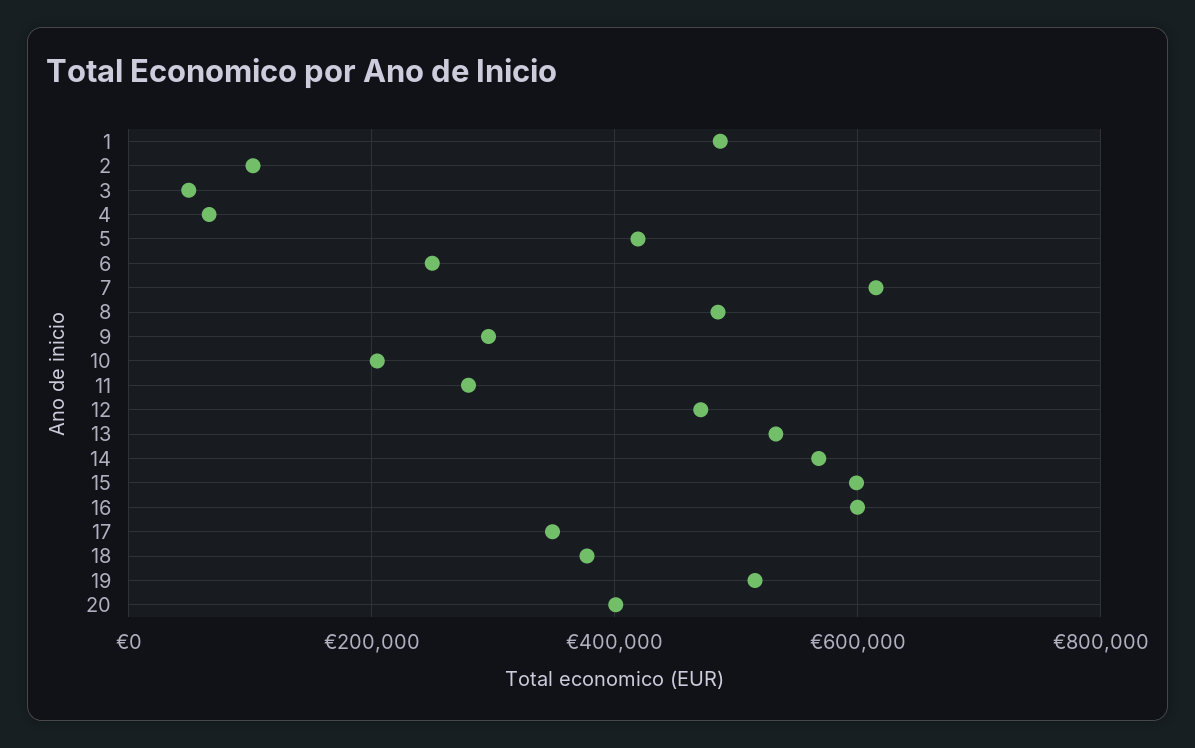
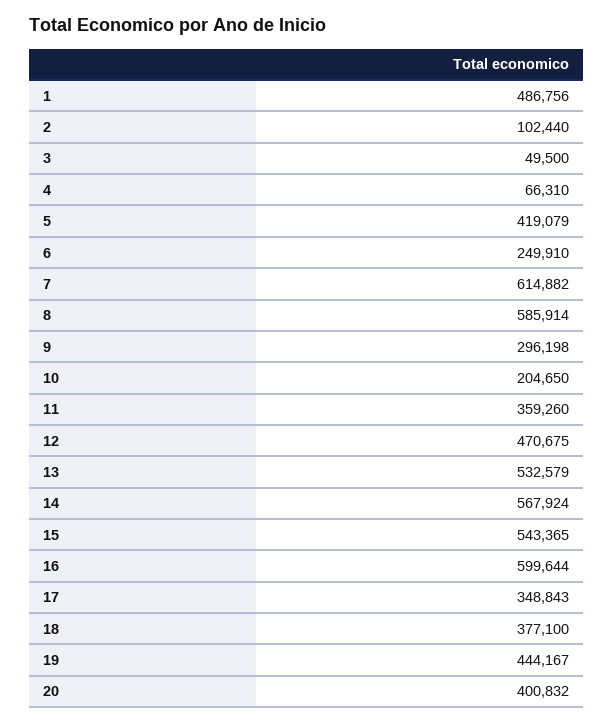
  {
    "1": 486756,
    "2": 102440,
    "3": 49500,
    "4": 66310,
    "5": 419079,
    "6": 249910,
    "7": 614882,
-   "8": 480000,
+   "8": 585914,
    "9": 296198,
    "10": 204650,
-   "11": 280000,
+   "11": 359260,
    "12": 470675,
    "13": 532579,
    "14": 567924,
-   "15": 600000,
+   "15": 543365,
    "16": 599644,
    "17": 348843,
    "18": 377100,
-   "19": 520000,
+   "19": 444167,
    "20": 400832
  }

